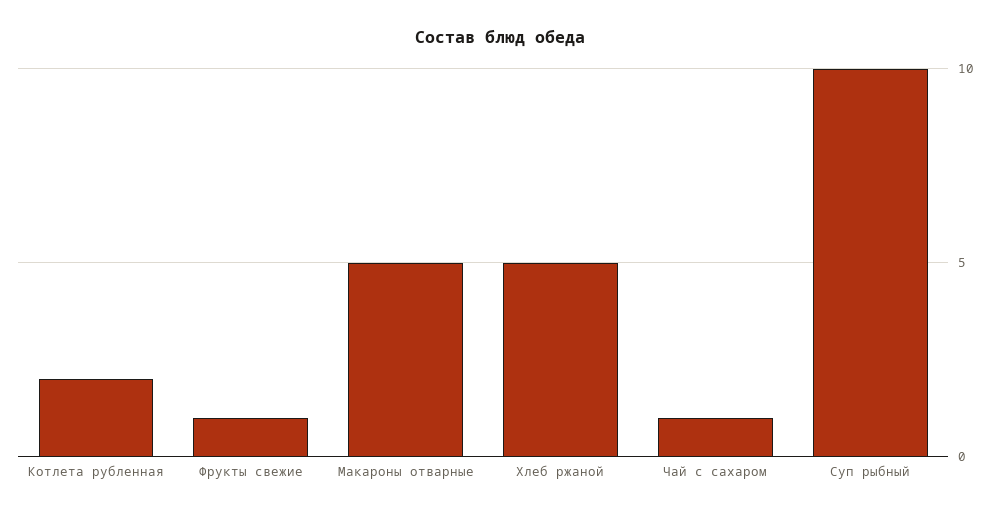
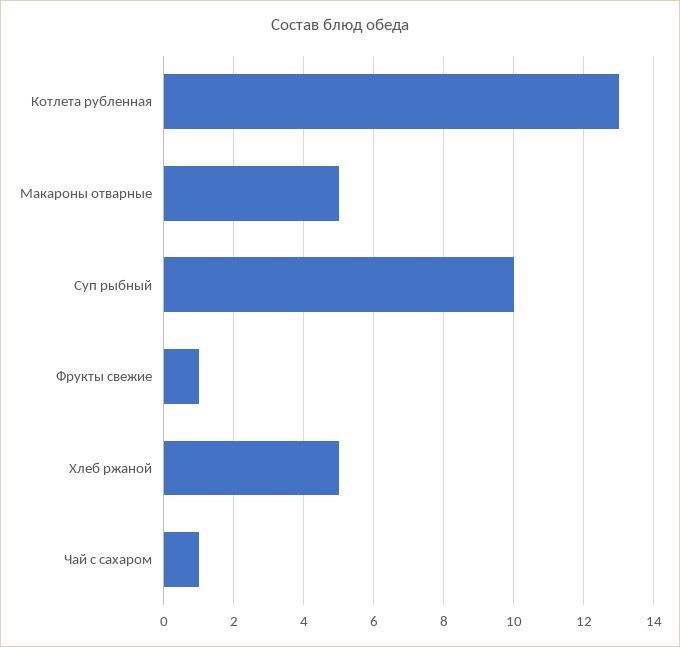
  {
-   "Котлета рубленная": 2,
+   "Котлета рубленная": 13,
    "Фрукты свежие": 1,
    "Макароны отварные": 5,
    "Хлеб ржаной": 5,
    "Чай с сахаром": 1,
    "Суп рыбный": 10
  }

